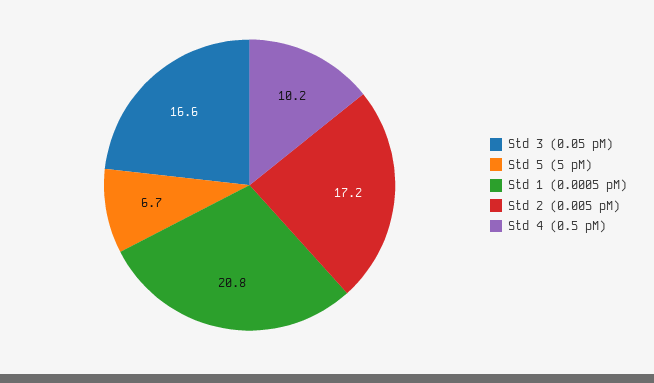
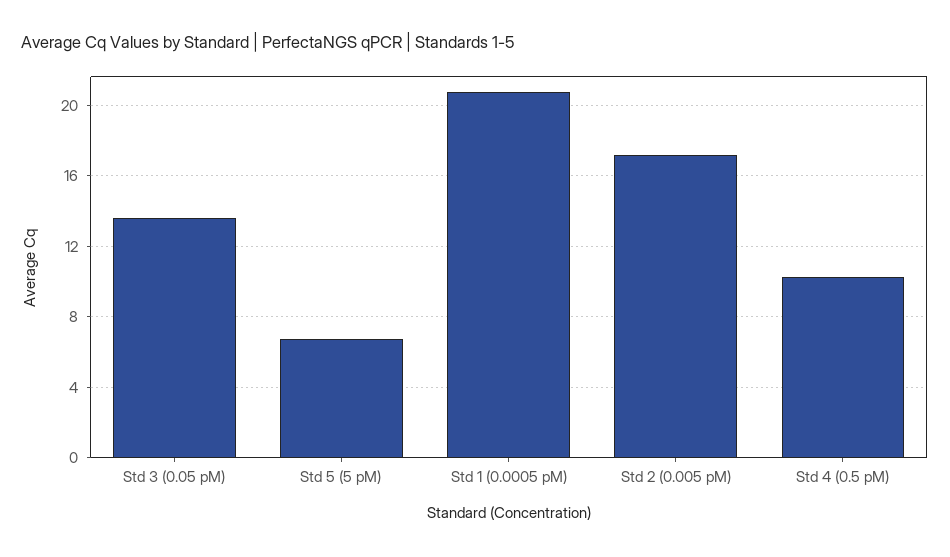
  {
-   "Std 3 (0.05 pM)": 16.6,
+   "Std 3 (0.05 pM)": 13.5,
    "Std 5 (5 pM)": 6.7,
    "Std 1 (0.0005 pM)": 20.8,
    "Std 2 (0.005 pM)": 17.2,
    "Std 4 (0.5 pM)": 10.2
  }

